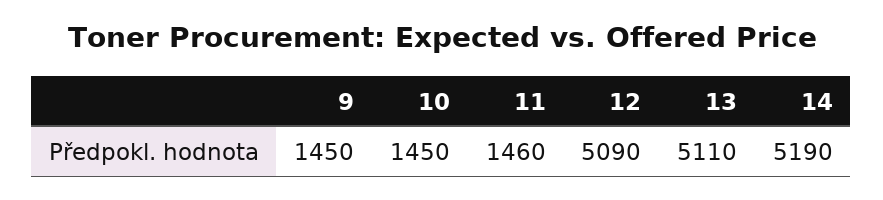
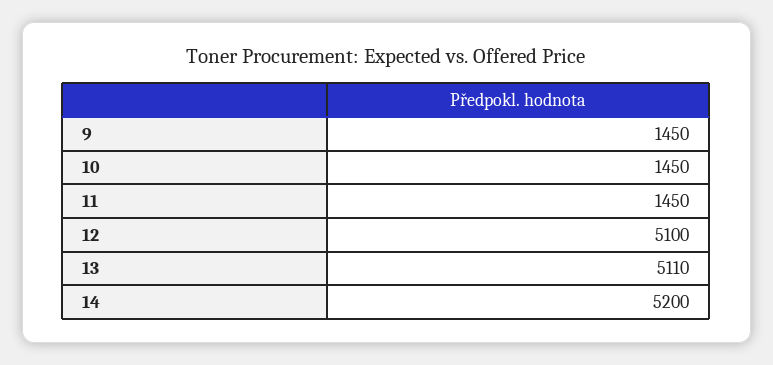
  {
    "9": 1450,
    "10": 1450,
-   "11": 1460,
+   "11": 1450,
-   "12": 5090,
+   "12": 5100,
    "13": 5110,
-   "14": 5190
+   "14": 5200
  }

